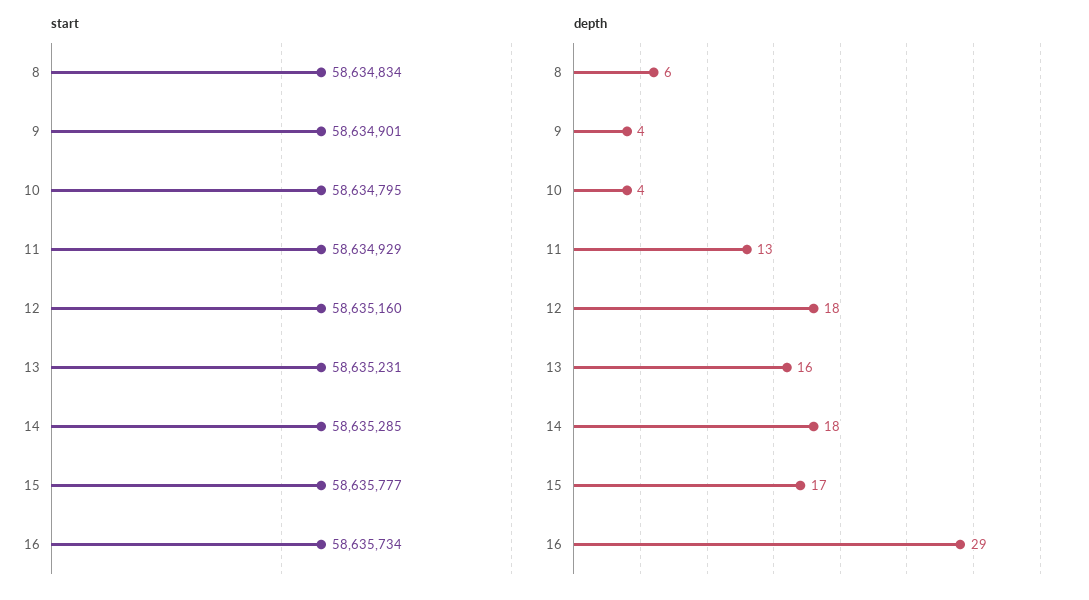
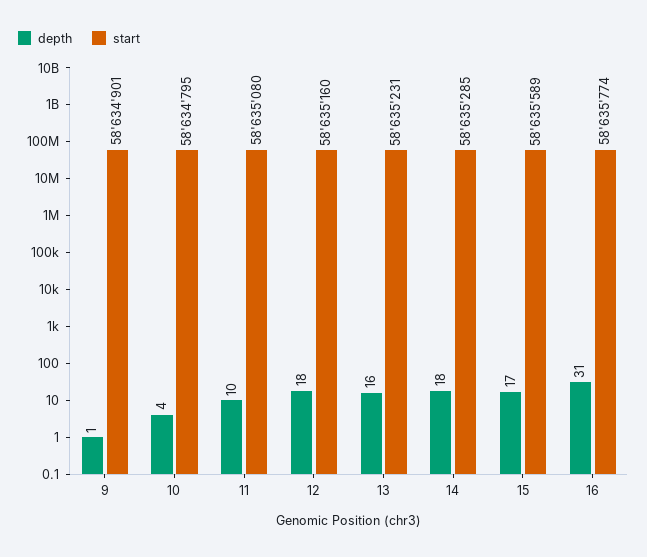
  {
    "start": {
-     "8": 58634834,
      "9": 58634901,
      "10": 58634795,
-     "11": 58634929,
+     "11": 58635080,
      "12": 58635160,
      "13": 58635231,
      "14": 58635285,
-     "15": 58635777,
+     "15": 58635589,
-     "16": 58635734
+     "16": 58635774
    },
    "depth": {
-     "8": 6,
-     "9": 4,
+     "9": 1,
      "10": 4,
-     "11": 13,
+     "11": 10,
      "12": 18,
      "13": 16,
      "14": 18,
      "15": 17,
-     "16": 29
+     "16": 31
    }
  }

